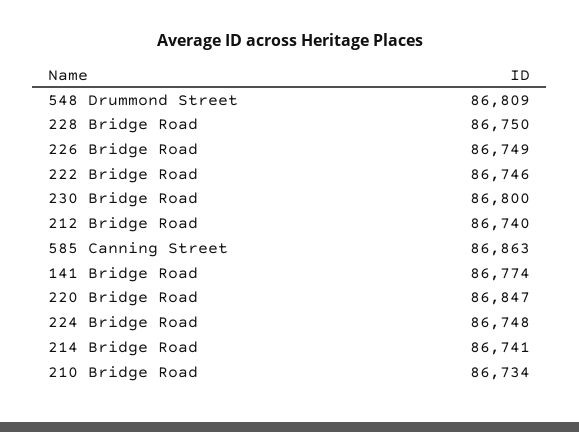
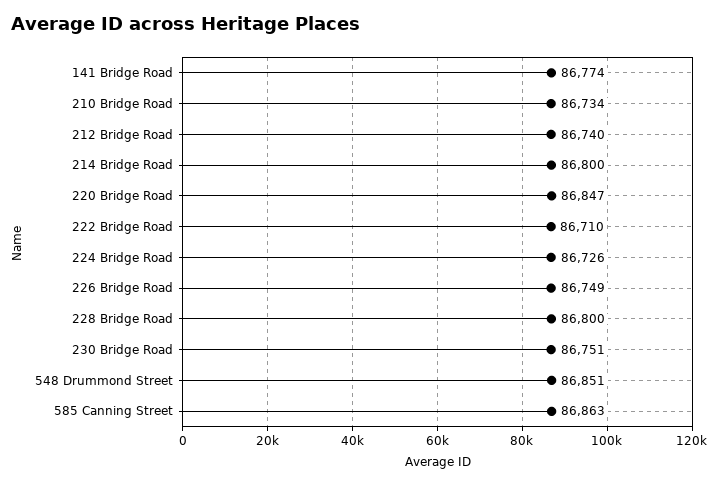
  {
-   "548 Drummond Street": 86809,
+   "548 Drummond Street": 86851,
-   "228 Bridge Road": 86750,
+   "228 Bridge Road": 86800,
    "226 Bridge Road": 86749,
-   "222 Bridge Road": 86746,
+   "222 Bridge Road": 86710,
-   "230 Bridge Road": 86800,
+   "230 Bridge Road": 86751,
    "212 Bridge Road": 86740,
    "585 Canning Street": 86863,
    "141 Bridge Road": 86774,
    "220 Bridge Road": 86847,
-   "224 Bridge Road": 86748,
+   "224 Bridge Road": 86726,
-   "214 Bridge Road": 86741,
+   "214 Bridge Road": 86800,
    "210 Bridge Road": 86734
  }

